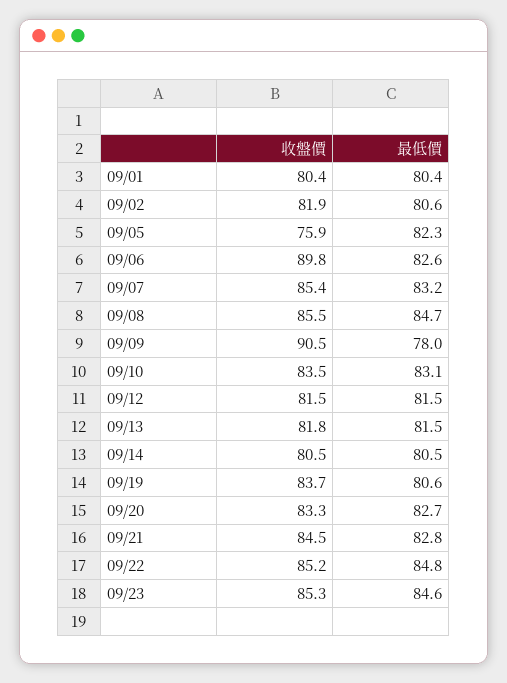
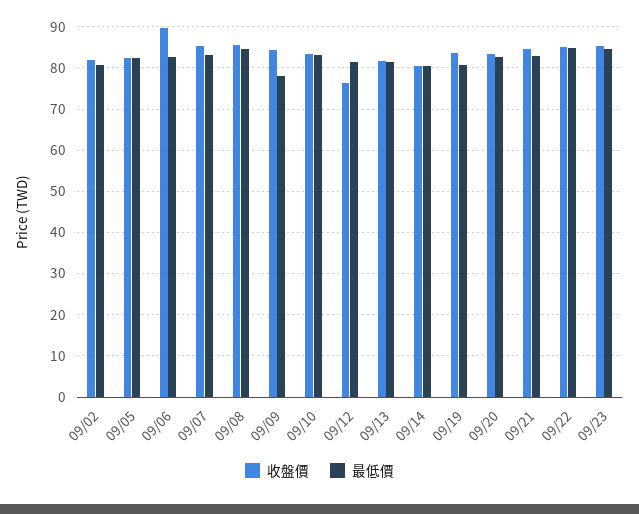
  {
    "收盤價": {
-     "09/01": 80.4,
      "09/02": 81.9,
-     "09/05": 75.9,
+     "09/05": 82,
      "09/06": 89.8,
      "09/07": 85.4,
      "09/08": 85.5,
-     "09/09": 90.5,
+     "09/09": 84,
      "09/10": 83.5,
-     "09/12": 81.5,
+     "09/12": 76,
      "09/13": 81.8,
      "09/14": 80.5,
      "09/19": 83.7,
      "09/20": 83.3,
      "09/21": 84.5,
      "09/22": 85.2,
      "09/23": 85.3
    },
    "最低價": {
-     "09/01": 80.4,
      "09/02": 80.6,
      "09/05": 82.3,
      "09/06": 82.6,
      "09/07": 83.2,
      "09/08": 84.7,
      "09/09": 78,
      "09/10": 83.1,
      "09/12": 81.5,
      "09/13": 81.5,
      "09/14": 80.5,
      "09/19": 80.6,
      "09/20": 82.7,
      "09/21": 82.8,
      "09/22": 84.8,
      "09/23": 84.6
    }
  }

